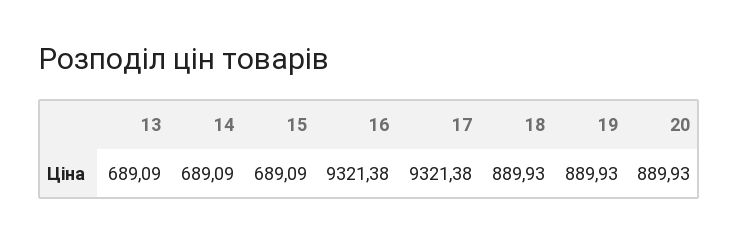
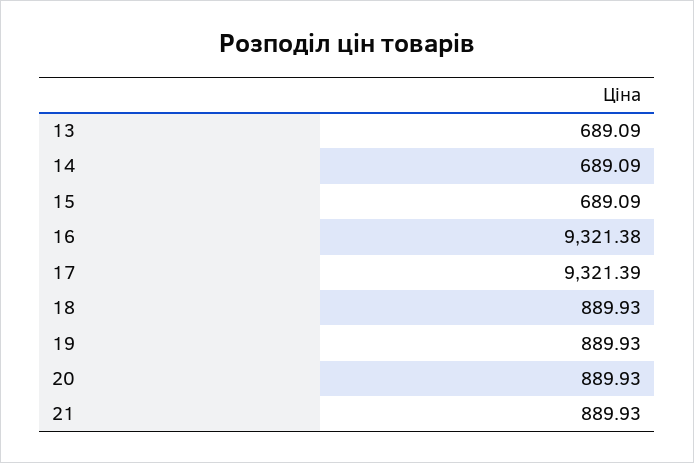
  {
    "13": 689.09,
    "14": 689.09,
    "15": 689.09,
    "16": 9321.38,
-   "17": 9321.38,
+   "17": 9321.39,
    "18": 889.93,
    "19": 889.93,
-   "20": 889.93
+   "20": 889.93,
+   "21": 889.93
  }

